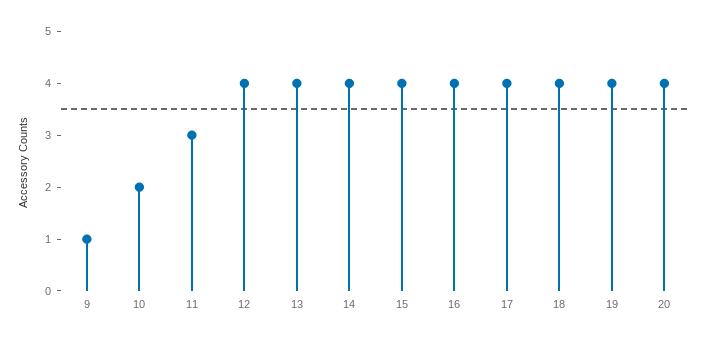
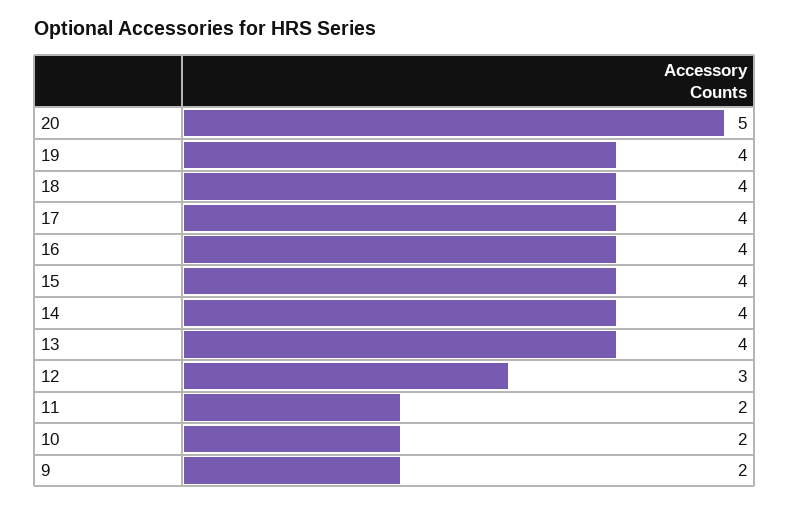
  {
-   "9": 1,
+   "9": 2,
    "10": 2,
-   "11": 3,
+   "11": 2,
-   "12": 4,
+   "12": 3,
    "13": 4,
    "14": 4,
    "15": 4,
    "16": 4,
    "17": 4,
    "18": 4,
    "19": 4,
-   "20": 4
+   "20": 5
  }

